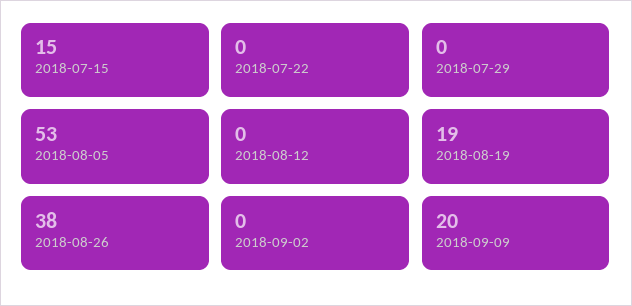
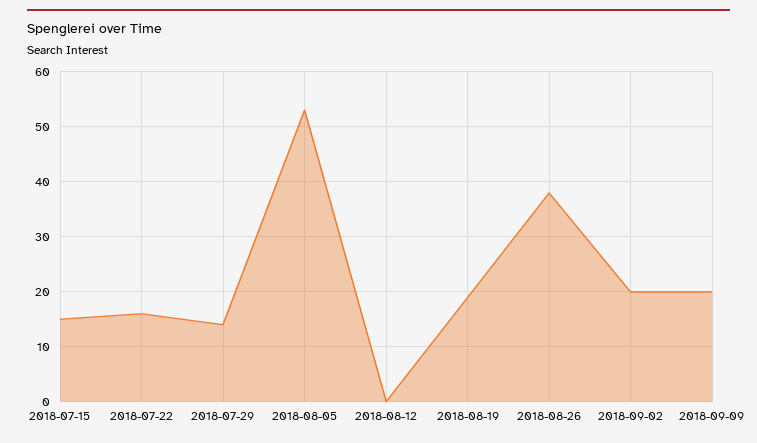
  {
    "2018-07-15": 15,
-   "2018-07-22": 0,
+   "2018-07-22": 15,
-   "2018-07-29": 0,
+   "2018-07-29": 15,
    "2018-08-05": 53,
    "2018-08-12": 0,
    "2018-08-19": 19,
    "2018-08-26": 38,
-   "2018-09-02": 0,
+   "2018-09-02": 20,
    "2018-09-09": 20
  }

